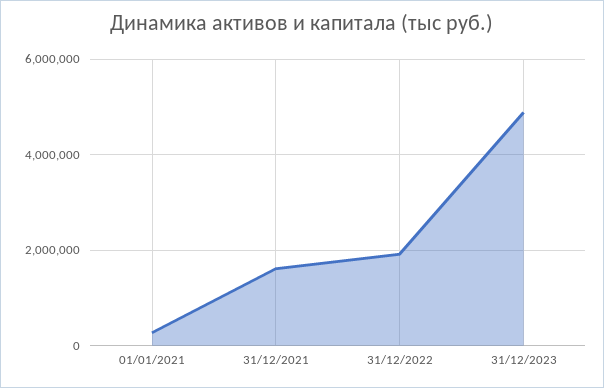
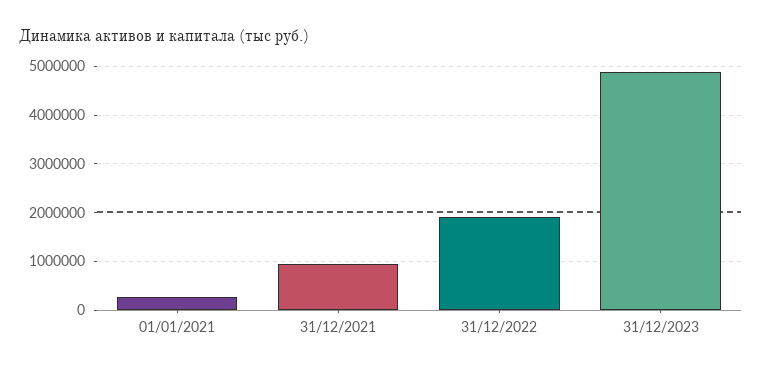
  {
    "01/01/2021": 200000,
-   "31/12/2021": 1600000,
+   "31/12/2021": 1000000,
    "31/12/2022": 2000000,
    "31/12/2023": 4800000
  }

